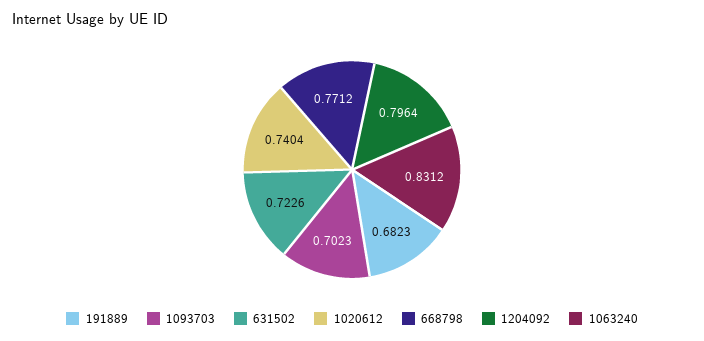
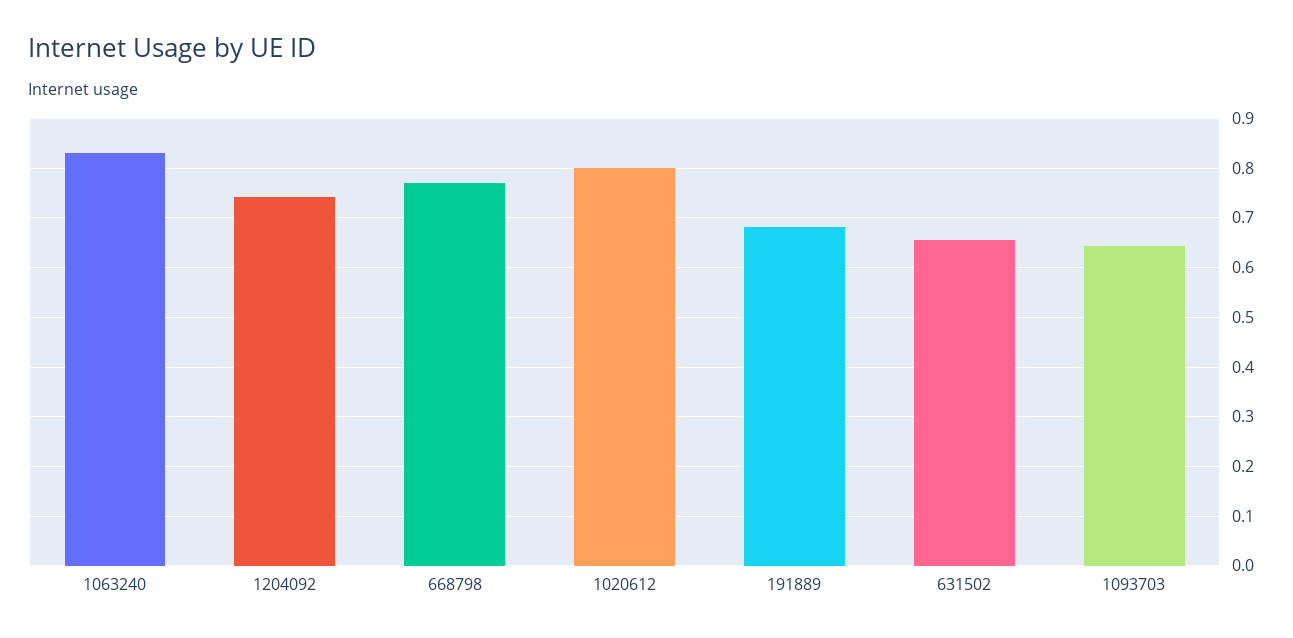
  {
    "191889": 0.6823,
-   "1093703": 0.7023,
+   "1093703": 0.64,
-   "631502": 0.7226,
+   "631502": 0.66,
-   "1020612": 0.7404,
+   "1020612": 0.8,
    "668798": 0.7712,
-   "1204092": 0.7964,
+   "1204092": 0.74,
    "1063240": 0.8312
  }

